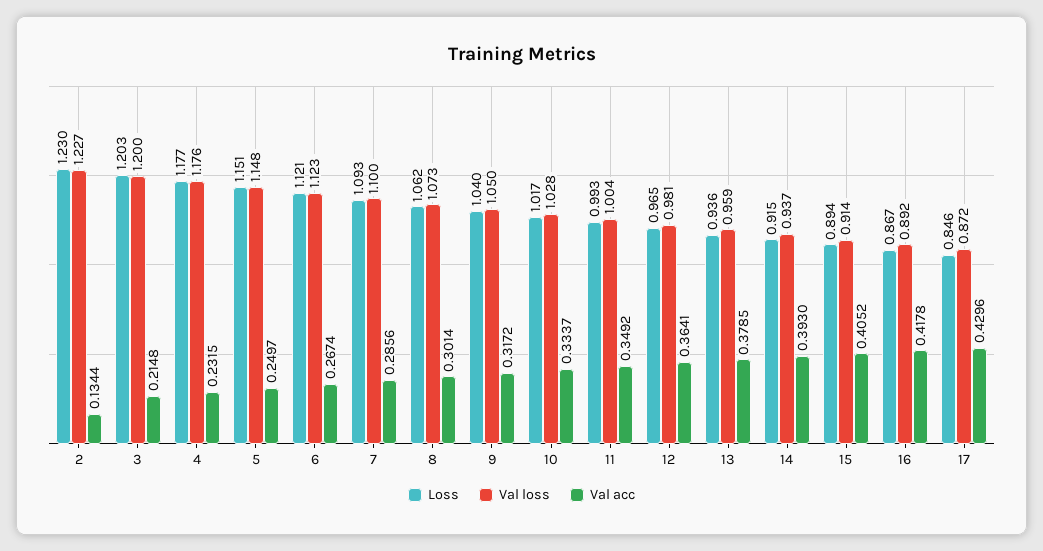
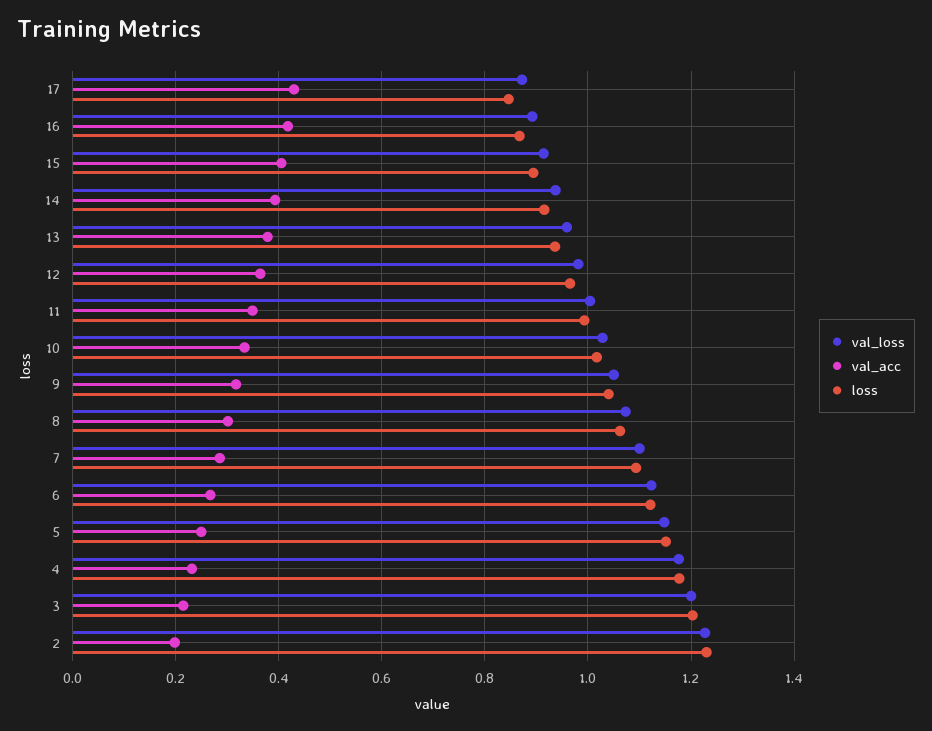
  {
    "Loss": {
      "2": 1.23,
      "3": 1.203,
      "4": 1.177,
      "5": 1.151,
      "6": 1.121,
      "7": 1.093,
      "8": 1.062,
      "9": 1.04,
      "10": 1.017,
      "11": 0.993,
      "12": 0.965,
      "13": 0.936,
      "14": 0.915,
      "15": 0.894,
      "16": 0.867,
      "17": 0.846
    },
    "Val loss": {
      "2": 1.227,
      "3": 1.2,
      "4": 1.176,
      "5": 1.148,
      "6": 1.123,
      "7": 1.1,
      "8": 1.073,
      "9": 1.05,
      "10": 1.028,
      "11": 1.004,
      "12": 0.981,
      "13": 0.959,
      "14": 0.937,
      "15": 0.914,
      "16": 0.892,
      "17": 0.872
    },
    "Val acc": {
-     "2": 0.1344,
+     "2": 0.2,
      "3": 0.2148,
      "4": 0.2315,
      "5": 0.2497,
      "6": 0.2674,
      "7": 0.2856,
      "8": 0.3014,
      "9": 0.3172,
      "10": 0.3337,
      "11": 0.3492,
      "12": 0.3641,
      "13": 0.3785,
      "14": 0.393,
      "15": 0.4052,
      "16": 0.4178,
      "17": 0.4296
    }
  }

